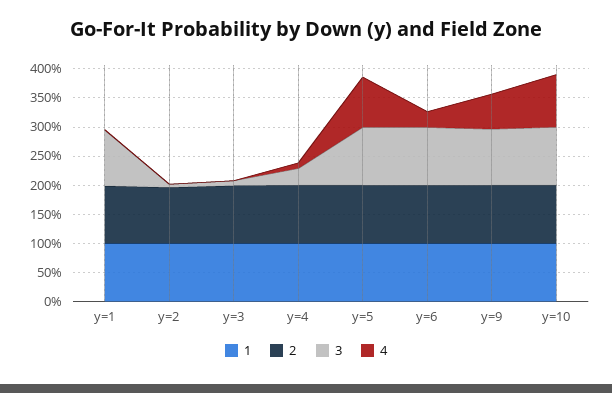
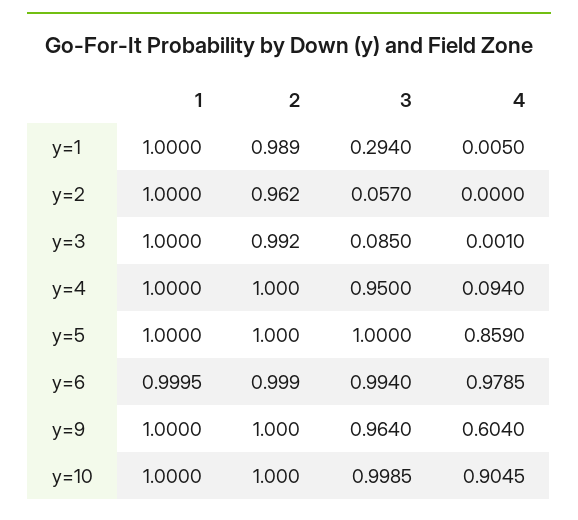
  {
    "1": {
      "y=1": 1,
      "y=2": 1,
      "y=3": 1,
      "y=4": 1,
      "y=5": 1,
      "y=6": 0.9995,
      "y=9": 1,
      "y=10": 1
    },
    "2": {
      "y=1": 0.989,
      "y=2": 0.962,
      "y=3": 0.992,
      "y=4": 1,
      "y=5": 1,
      "y=6": 0.999,
      "y=9": 1,
      "y=10": 1
    },
    "3": {
-     "y=1": 1,
+     "y=1": 0.294,
      "y=2": 0.057,
      "y=3": 0.085,
-     "y=4": 0.25,
+     "y=4": 0.95,
      "y=5": 1,
      "y=6": 0.994,
      "y=9": 0.964,
      "y=10": 0.9985
    },
    "4": {
      "y=1": 0.005,
      "y=2": 0,
      "y=3": 0.001,
      "y=4": 0.094,
      "y=5": 0.859,
-     "y=6": 0.25,
+     "y=6": 0.9785,
      "y=9": 0.604,
      "y=10": 0.9045
    }
  }

